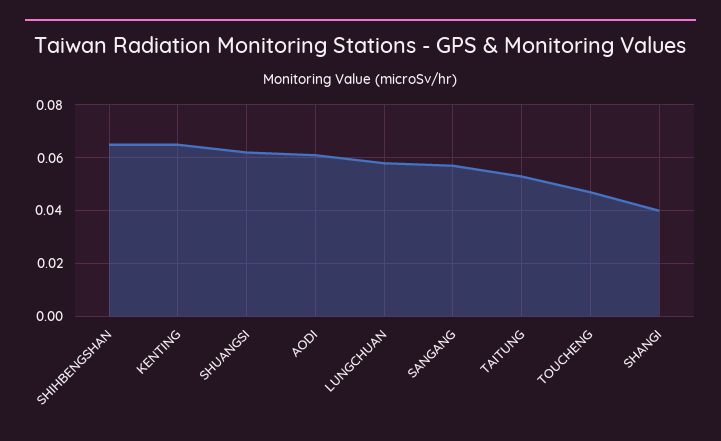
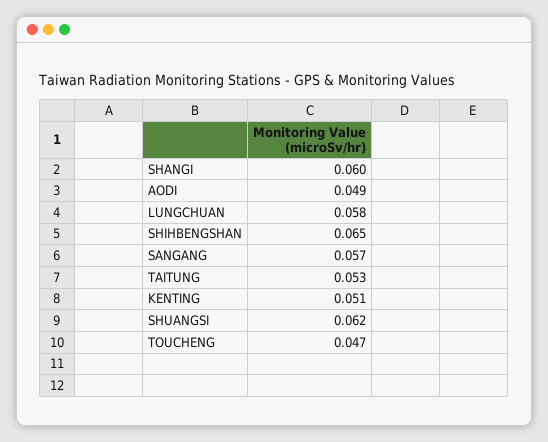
  {
    "SHIHBENGSHAN": 0.065,
-   "KENTING": 0.065,
+   "KENTING": 0.051,
    "SHUANGSI": 0.062,
-   "AODI": 0.06,
+   "AODI": 0.049,
    "LUNGCHUAN": 0.058,
    "SANGANG": 0.057,
    "TAITUNG": 0.053,
    "TOUCHENG": 0.047,
-   "SHANGI": 0.04
+   "SHANGI": 0.06
  }

